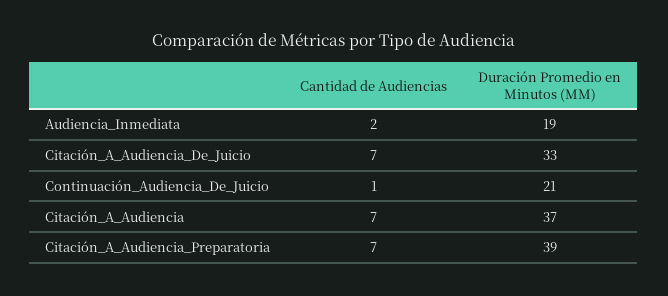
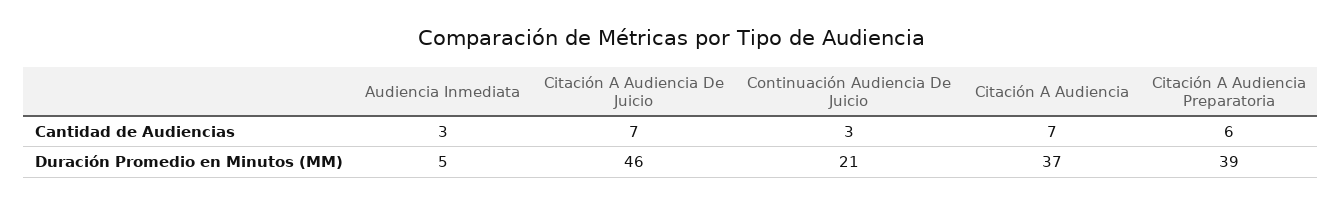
  {
    "Cantidad de Audiencias": {
-     "Audiencia_Inmediata": 2,
+     "Audiencia_Inmediata": 3,
      "Citación_A_Audiencia_De_Juicio": 7,
-     "Continuación_Audiencia_De_Juicio": 1,
+     "Continuación_Audiencia_De_Juicio": 3,
      "Citación_A_Audiencia": 7,
-     "Citación_A_Audiencia_Preparatoria": 7
+     "Citación_A_Audiencia_Preparatoria": 6
    },
    "Duración Promedio en Minutos (MM)": {
-     "Audiencia_Inmediata": 19,
+     "Audiencia_Inmediata": 5,
-     "Citación_A_Audiencia_De_Juicio": 33,
+     "Citación_A_Audiencia_De_Juicio": 46,
      "Continuación_Audiencia_De_Juicio": 21,
      "Citación_A_Audiencia": 37,
      "Citación_A_Audiencia_Preparatoria": 39
    }
  }

